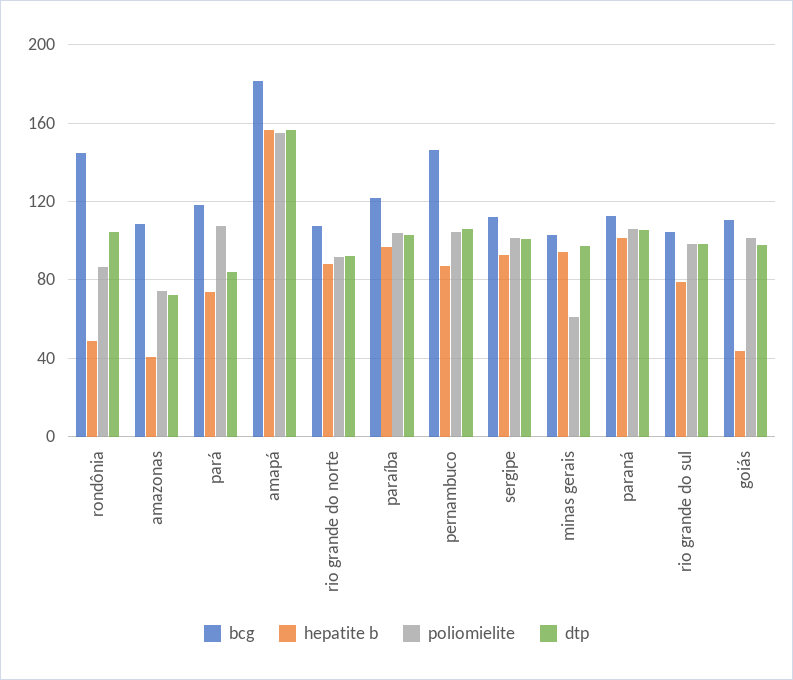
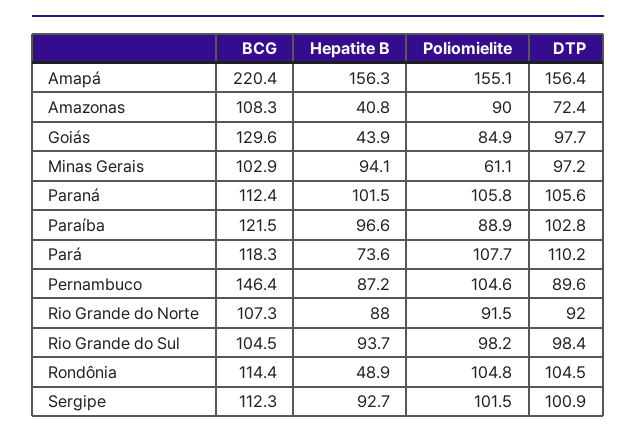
  {
    "bcg": {
-     "rondônia": 145,
+     "rondônia": 114.4,
      "amazonas": 108.3,
      "pará": 118.3,
-     "amapá": 180,
+     "amapá": 220.4,
      "rio grande do norte": 107.3,
      "paraíba": 121.5,
      "pernambuco": 146.4,
      "sergipe": 112.3,
      "minas gerais": 102.9,
      "paraná": 112.4,
      "rio grande do sul": 104.5,
-     "goiás": 110
+     "goiás": 129.6
    },
    "hepatite b": {
      "rondônia": 48.9,
      "amazonas": 40.8,
      "pará": 73.6,
      "amapá": 156.3,
      "rio grande do norte": 88,
      "paraíba": 96.6,
      "pernambuco": 87.2,
      "sergipe": 92.7,
      "minas gerais": 94.1,
      "paraná": 101.5,
-     "rio grande do sul": 80,
+     "rio grande do sul": 93.7,
      "goiás": 43.9
    },
    "poliomielite": {
-     "rondônia": 85,
+     "rondônia": 104.8,
-     "amazonas": 75,
+     "amazonas": 90,
      "pará": 107.7,
      "amapá": 155.1,
      "rio grande do norte": 91.5,
-     "paraíba": 105,
+     "paraíba": 88.9,
      "pernambuco": 104.6,
      "sergipe": 101.5,
      "minas gerais": 61.1,
      "paraná": 105.8,
      "rio grande do sul": 98.2,
-     "goiás": 100
+     "goiás": 84.9
    },
    "dtp": {
      "rondônia": 104.5,
      "amazonas": 72.4,
-     "pará": 85,
+     "pará": 110.2,
      "amapá": 156.4,
      "rio grande do norte": 92,
      "paraíba": 102.8,
-     "pernambuco": 105,
+     "pernambuco": 89.6,
      "sergipe": 100.9,
      "minas gerais": 97.2,
      "paraná": 105.6,
      "rio grande do sul": 98.4,
      "goiás": 97.7
    }
  }

